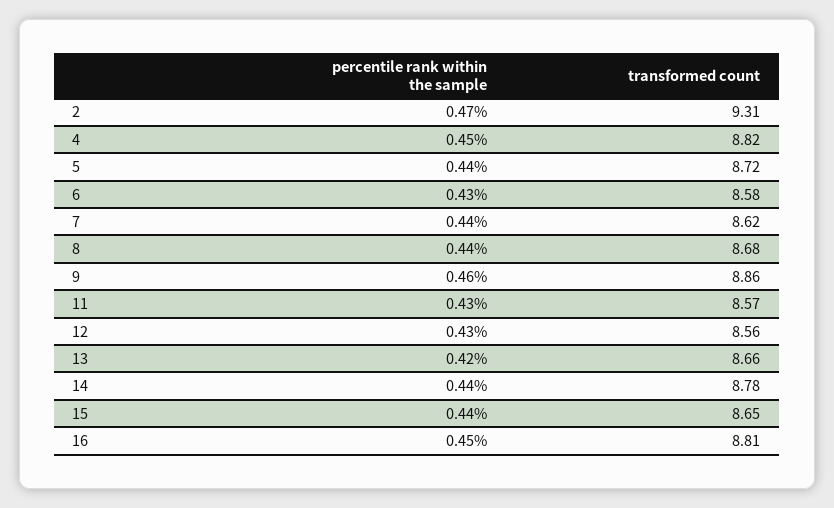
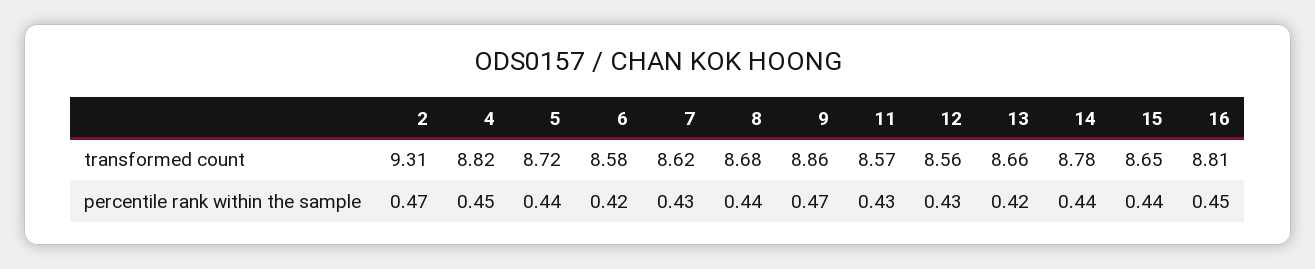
  {
    "percentile rank within the sample": {
      "2": 0.47,
      "4": 0.45,
      "5": 0.44,
-     "6": 0.43,
+     "6": 0.42,
-     "7": 0.44,
+     "7": 0.43,
      "8": 0.44,
-     "9": 0.46,
+     "9": 0.47,
      "11": 0.43,
      "12": 0.43,
      "13": 0.42,
      "14": 0.44,
      "15": 0.44,
      "16": 0.45
    },
    "transformed count": {
      "2": 9.31,
      "4": 8.82,
      "5": 8.72,
      "6": 8.58,
      "7": 8.62,
      "8": 8.68,
      "9": 8.86,
      "11": 8.57,
      "12": 8.56,
      "13": 8.66,
      "14": 8.78,
      "15": 8.65,
      "16": 8.81
    }
  }

